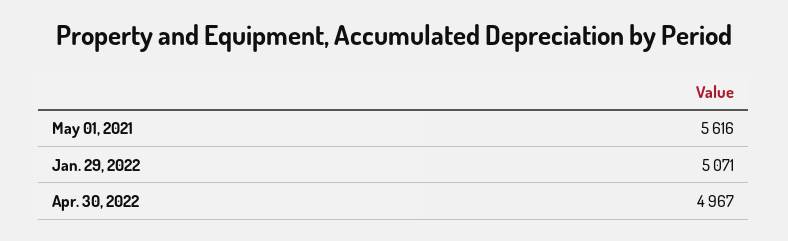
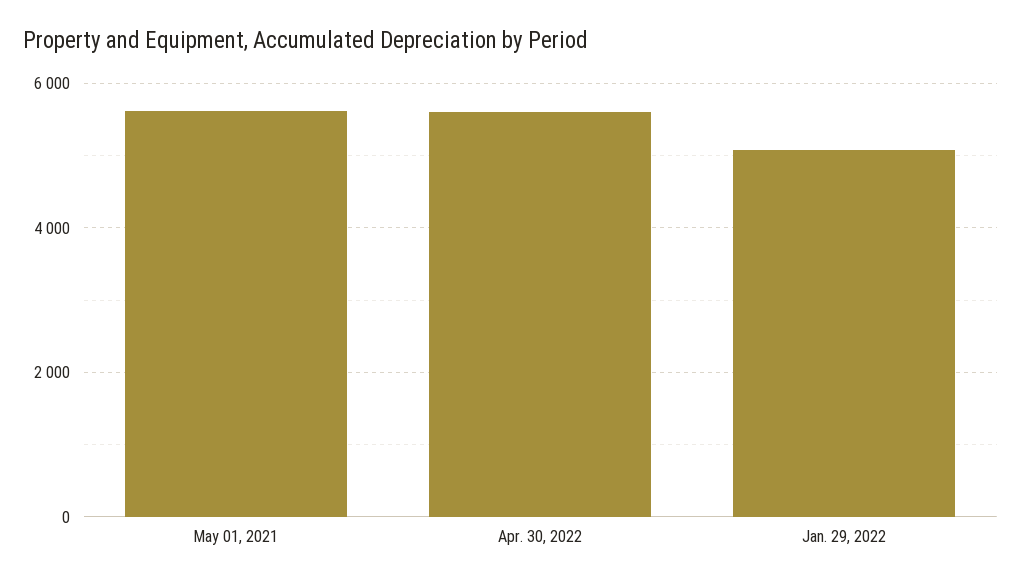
  {
    "May 01, 2021": 5616,
    "Jan. 29, 2022": 5071,
-   "Apr. 30, 2022": 4967
+   "Apr. 30, 2022": 5600
  }

